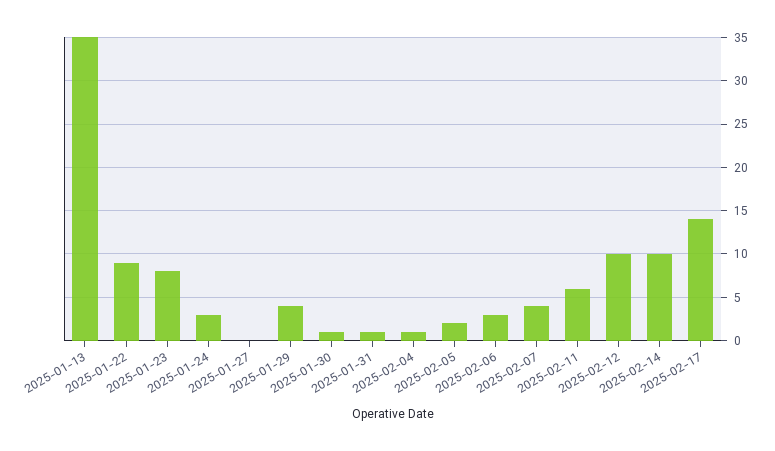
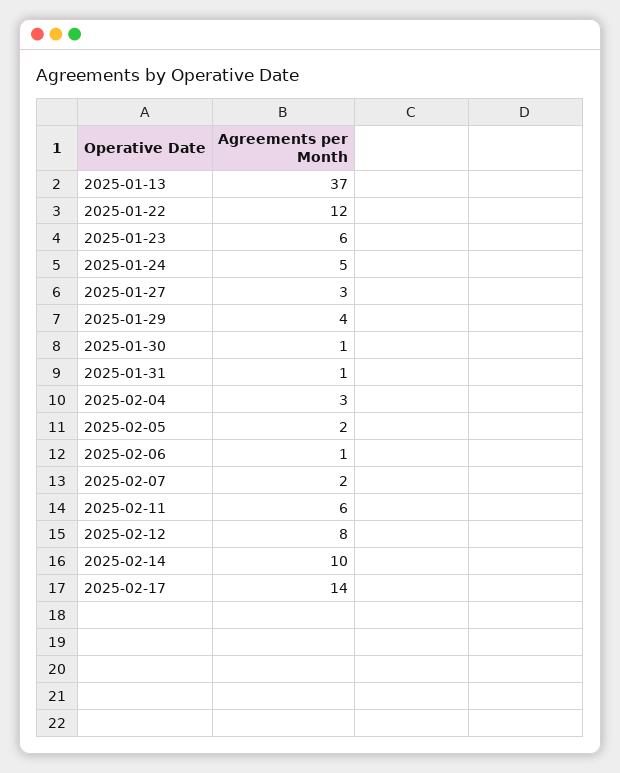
  {
-   "2025-01-13": 35,
+   "2025-01-13": 37,
-   "2025-01-22": 9,
+   "2025-01-22": 12,
-   "2025-01-23": 8,
+   "2025-01-23": 6,
-   "2025-01-24": 3,
+   "2025-01-24": 5,
-   "2025-01-27": 0,
+   "2025-01-27": 3,
    "2025-01-29": 4,
    "2025-01-30": 1,
    "2025-01-31": 1,
-   "2025-02-04": 1,
+   "2025-02-04": 3,
    "2025-02-05": 2,
-   "2025-02-06": 3,
+   "2025-02-06": 1,
-   "2025-02-07": 4,
+   "2025-02-07": 2,
    "2025-02-11": 6,
-   "2025-02-12": 10,
+   "2025-02-12": 8,
    "2025-02-14": 10,
    "2025-02-17": 14
  }

